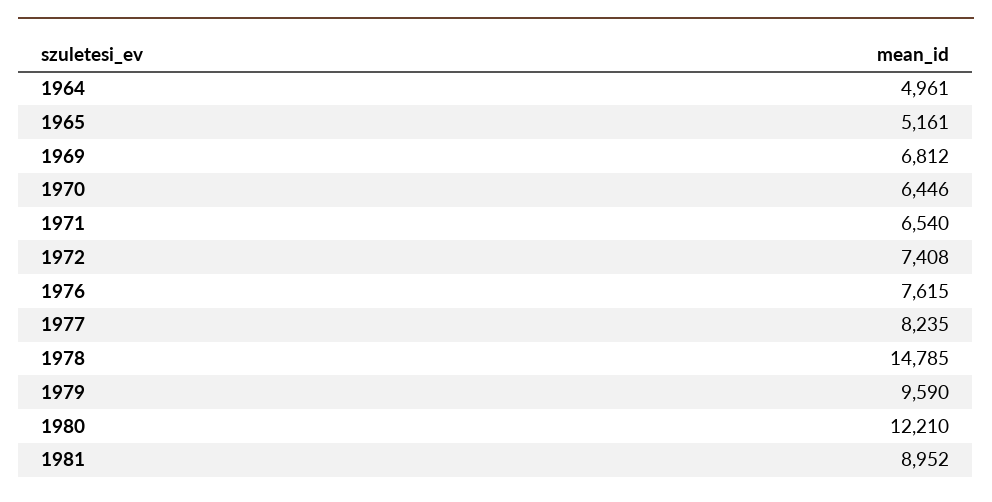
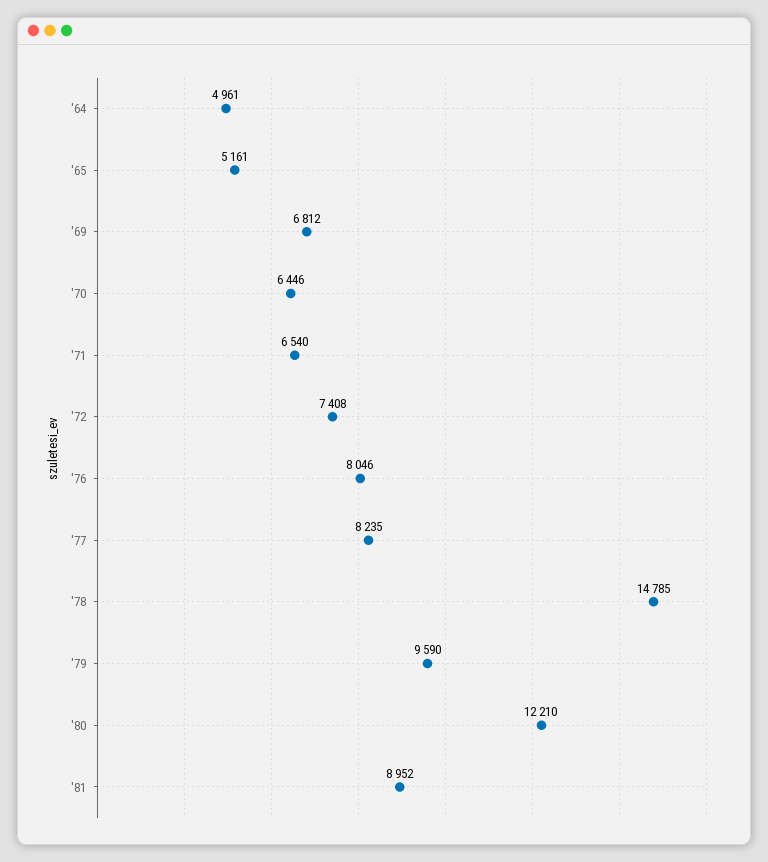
  {
    "1964": 4961,
    "1965": 5161,
    "1969": 6812,
    "1970": 6446,
    "1971": 6540,
    "1972": 7408,
-   "1976": 7615,
+   "1976": 8046,
    "1977": 8235,
    "1978": 14785,
    "1979": 9590,
    "1980": 12210,
    "1981": 8952
  }

